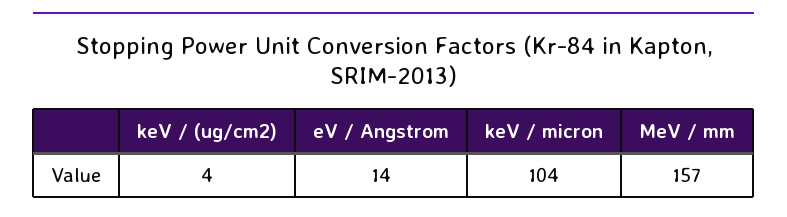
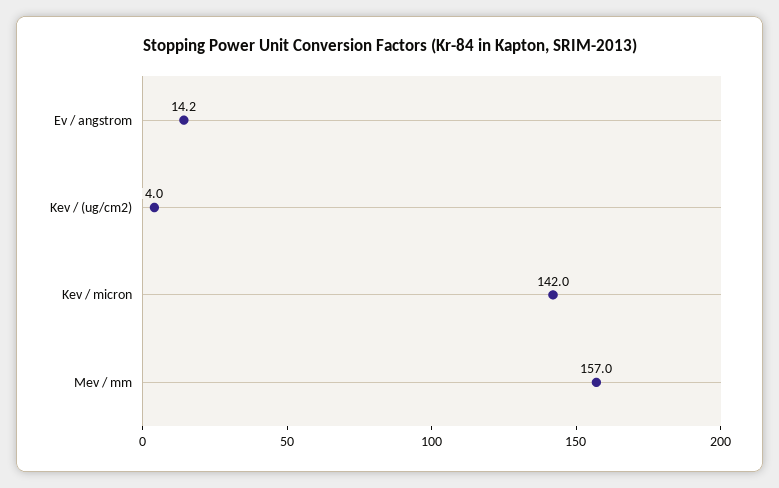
  {
    "keV / (ug/cm2)": 4,
    "eV / Angstrom": 14.2,
-   "keV / micron": 104,
+   "keV / micron": 142,
    "MeV / mm": 157
  }

